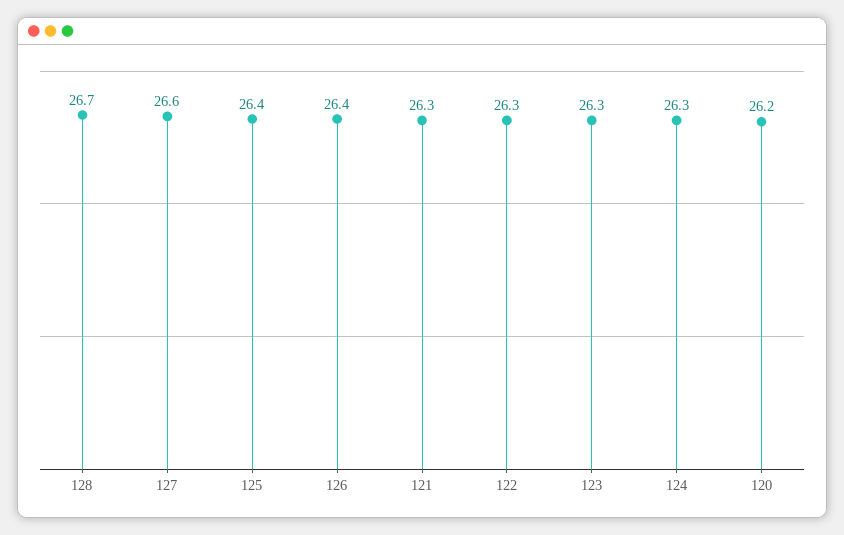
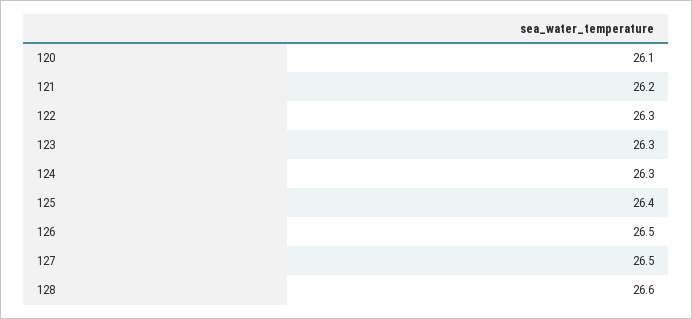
  {
-   "128": 26.7,
+   "128": 26.6,
-   "127": 26.6,
+   "127": 26.5,
    "125": 26.4,
-   "126": 26.4,
+   "126": 26.5,
-   "121": 26.3,
+   "121": 26.2,
    "122": 26.3,
    "123": 26.3,
    "124": 26.3,
-   "120": 26.2
+   "120": 26.1
  }

